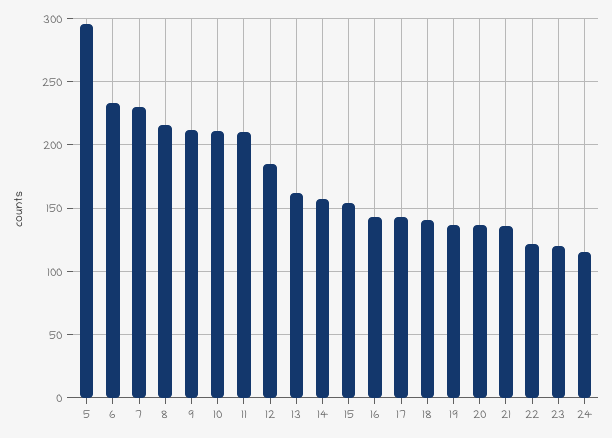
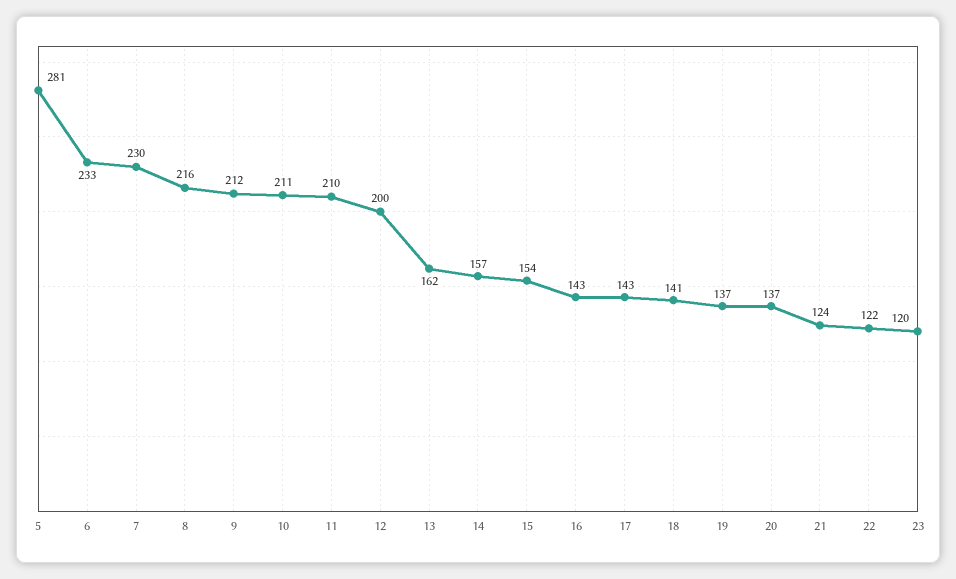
  {
-   "5": 295,
+   "5": 281,
    "6": 233,
    "7": 230,
    "8": 216,
    "9": 212,
    "10": 211,
    "11": 210,
-   "12": 185,
+   "12": 200,
    "13": 162,
    "14": 157,
    "15": 154,
    "16": 143,
    "17": 143,
    "18": 141,
    "19": 137,
    "20": 137,
-   "21": 135,
+   "21": 124,
    "22": 122,
-   "23": 120,
+   "23": 120
-   "24": 115
  }

